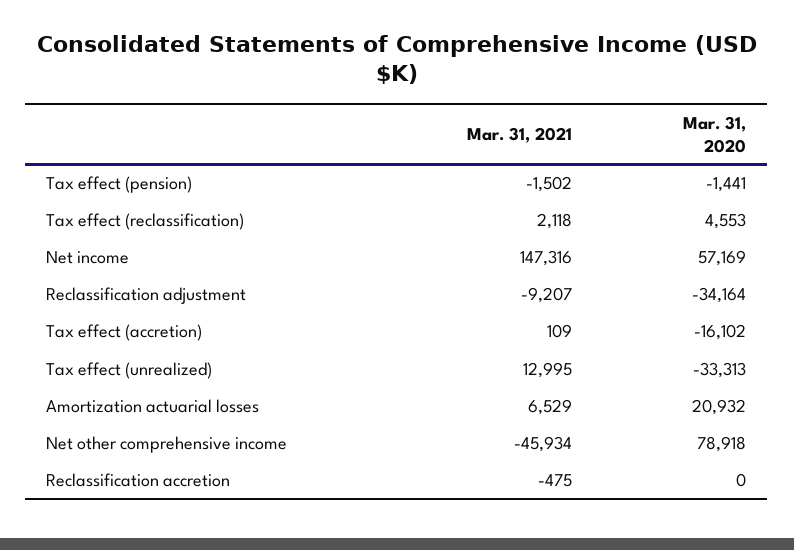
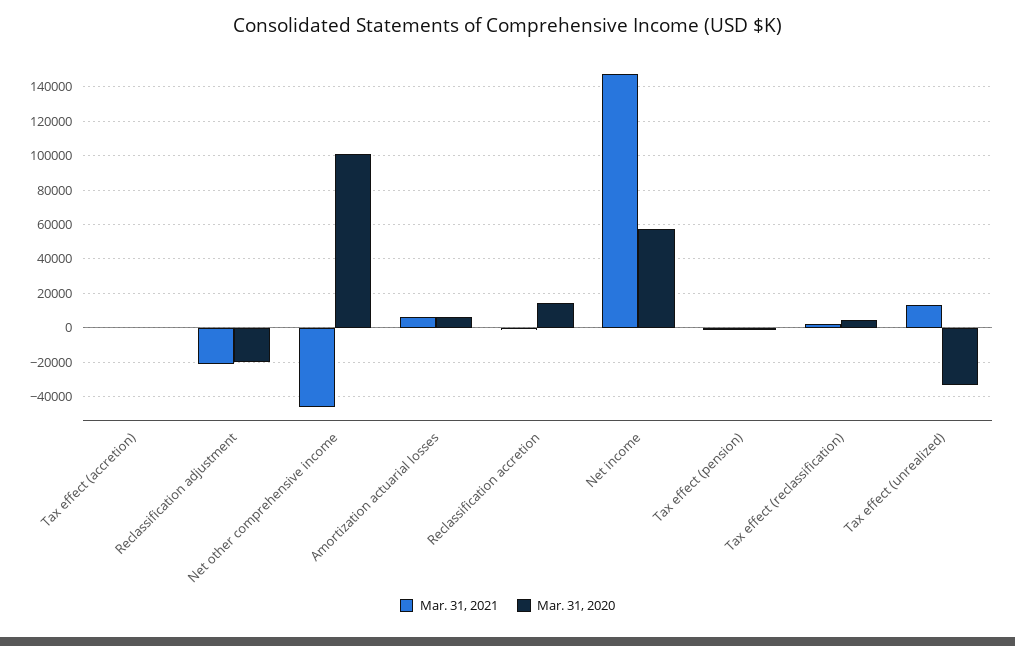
  {
    "Mar. 31, 2021": {
      "Tax effect (pension)": -1502,
      "Tax effect (reclassification)": 2118,
      "Net income": 147316,
-     "Reclassification adjustment": -9207,
+     "Reclassification adjustment": -20000,
      "Tax effect (accretion)": 109,
      "Tax effect (unrealized)": 12995,
      "Amortization actuarial losses": 6529,
      "Net other comprehensive income": -45934,
      "Reclassification accretion": -475
    },
    "Mar. 31, 2020": {
      "Tax effect (pension)": -1441,
      "Tax effect (reclassification)": 4553,
      "Net income": 57169,
-     "Reclassification adjustment": -34164,
+     "Reclassification adjustment": -20000,
-     "Tax effect (accretion)": -16102,
+     "Tax effect (accretion)": 0,
      "Tax effect (unrealized)": -33313,
-     "Amortization actuarial losses": 20932,
+     "Amortization actuarial losses": 5000,
-     "Net other comprehensive income": 78918,
+     "Net other comprehensive income": 100000,
-     "Reclassification accretion": 0
+     "Reclassification accretion": 15000
    }
  }

